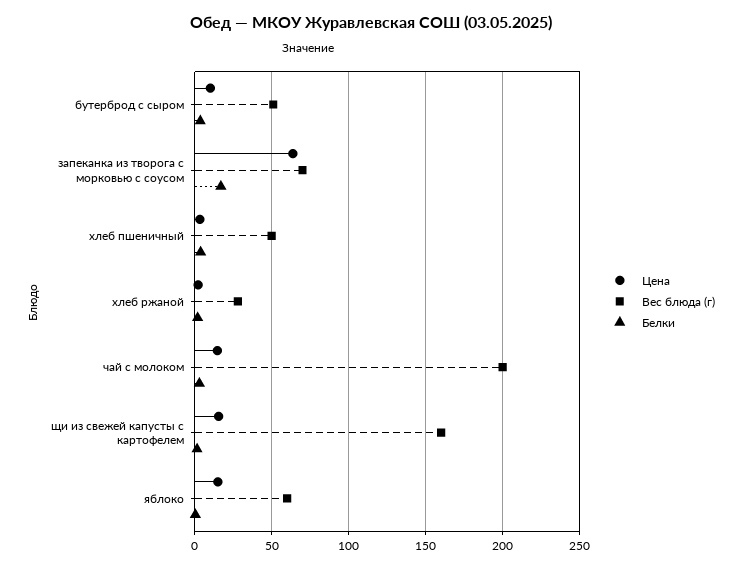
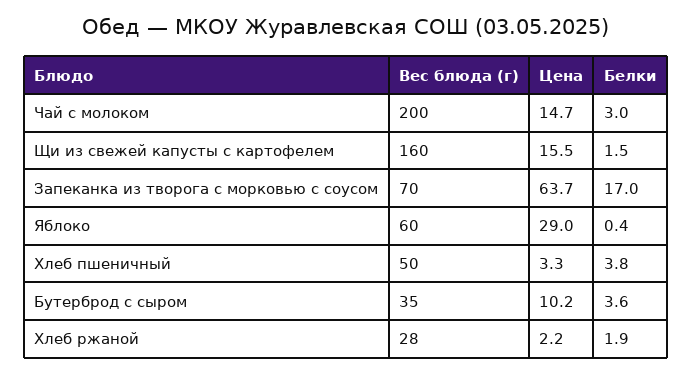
  {
    "Цена": {
      "бутерброд с сыром": 10.2,
      "запеканка из творога с морковью с соусом": 63.7,
      "хлеб пшеничный": 3.3,
      "хлеб ржаной": 2.2,
      "чай с молоком": 14.7,
      "щи из свежей капусты с картофелем": 15.5,
-     "яблоко": 15
+     "яблоко": 29
    },
    "Вес блюда (г)": {
-     "бутерброд с сыром": 50,
+     "бутерброд с сыром": 35,
      "запеканка из творога с морковью с соусом": 70,
      "хлеб пшеничный": 50,
      "хлеб ржаной": 28,
      "чай с молоком": 200,
      "щи из свежей капусты с картофелем": 160,
      "яблоко": 60
    },
    "Белки": {
      "бутерброд с сыром": 3.6,
      "запеканка из творога с морковью с соусом": 17,
      "хлеб пшеничный": 3.8,
      "хлеб ржаной": 1.9,
      "чай с молоком": 3,
      "щи из свежей капусты с картофелем": 1.5,
      "яблоко": 0.4
    }
  }

